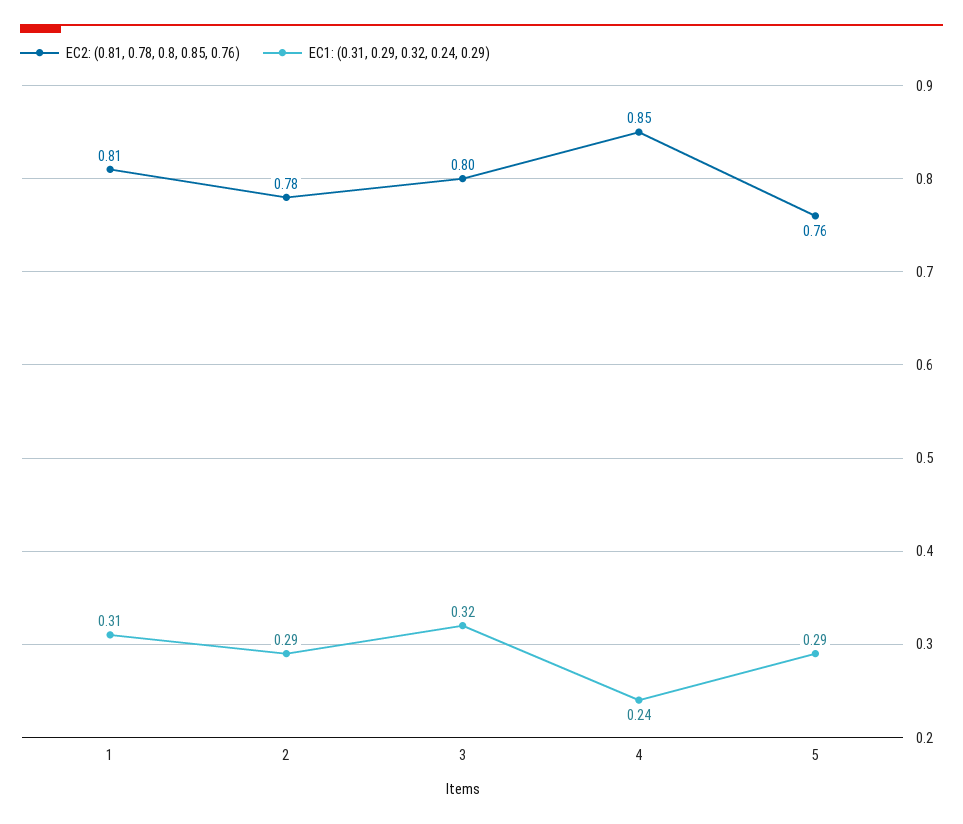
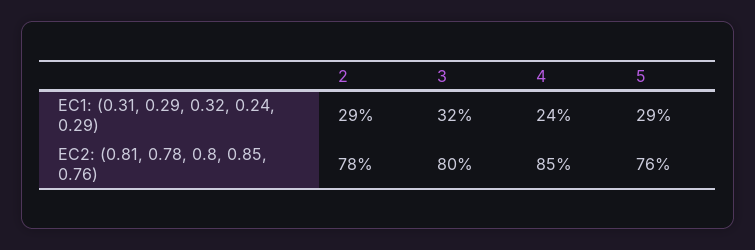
  {
    "EC2: (0.81, 0.78, 0.8, 0.85, 0.76)": {
-     "1": 0.81,
      "2": 0.78,
      "3": 0.8,
      "4": 0.85,
      "5": 0.76
    },
    "EC1: (0.31, 0.29, 0.32, 0.24, 0.29)": {
-     "1": 0.31,
      "2": 0.29,
      "3": 0.32,
      "4": 0.24,
      "5": 0.29
    }
  }

